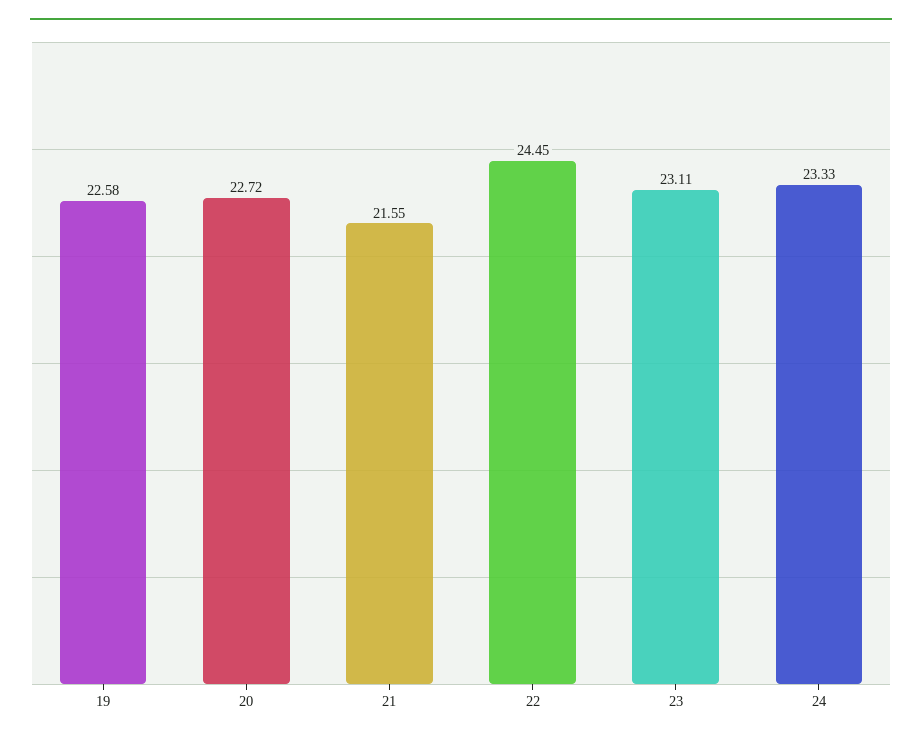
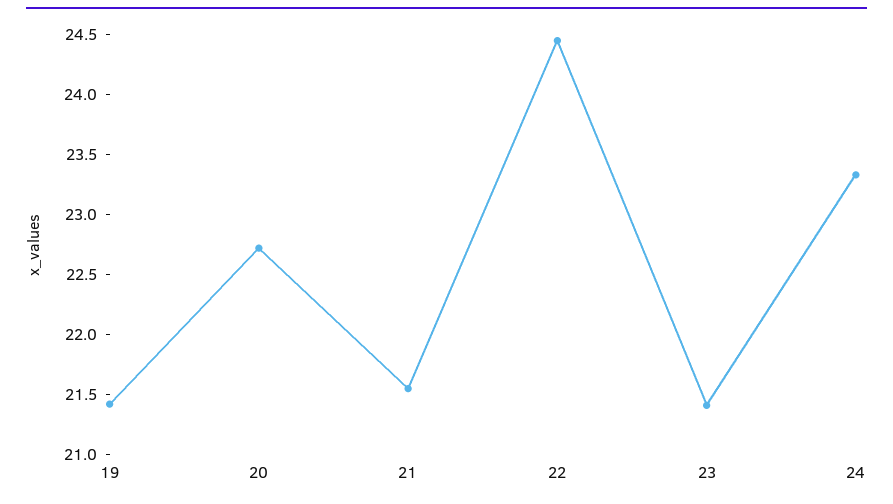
  {
-   "19": 22.58,
+   "19": 21.4,
    "20": 22.72,
    "21": 21.55,
    "22": 24.45,
-   "23": 23.11,
+   "23": 21.4,
    "24": 23.33
  }

